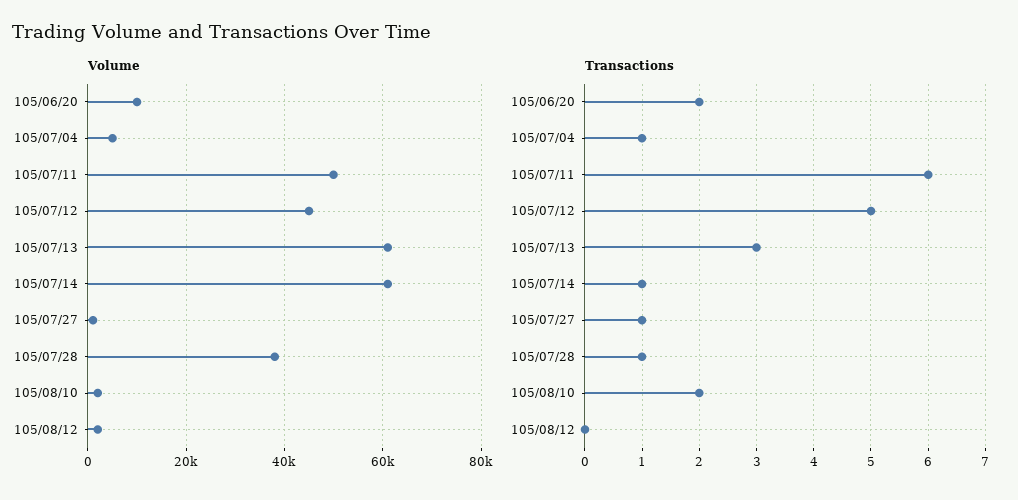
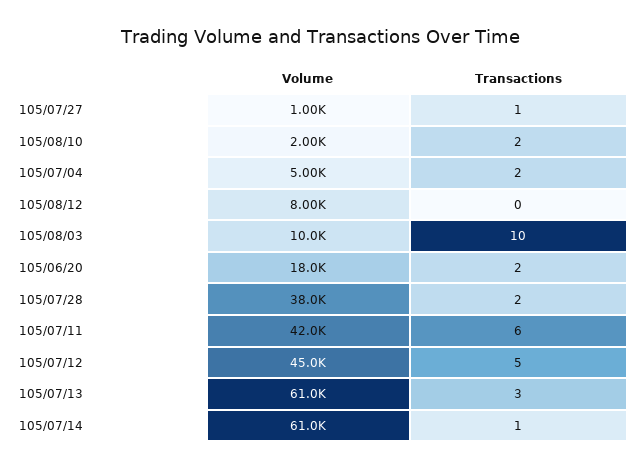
  {
    "Volume": {
-     "105/06/20": 10000,
+     "105/06/20": 18000,
      "105/07/04": 5000,
-     "105/07/11": 50000,
+     "105/07/11": 42000,
      "105/07/12": 45000,
      "105/07/13": 61000,
      "105/07/14": 61000,
      "105/07/27": 1000,
      "105/07/28": 38000,
      "105/08/10": 2000,
-     "105/08/12": 2000
+     "105/08/12": 8000,
+     "105/08/03": 10000
    },
    "Transactions": {
      "105/06/20": 2,
-     "105/07/04": 1,
+     "105/07/04": 2,
      "105/07/11": 6,
      "105/07/12": 5,
      "105/07/13": 3,
      "105/07/14": 1,
      "105/07/27": 1,
-     "105/07/28": 1,
+     "105/07/28": 2,
      "105/08/10": 2,
-     "105/08/12": 0
+     "105/08/12": 0,
+     "105/08/03": 10
    }
  }

